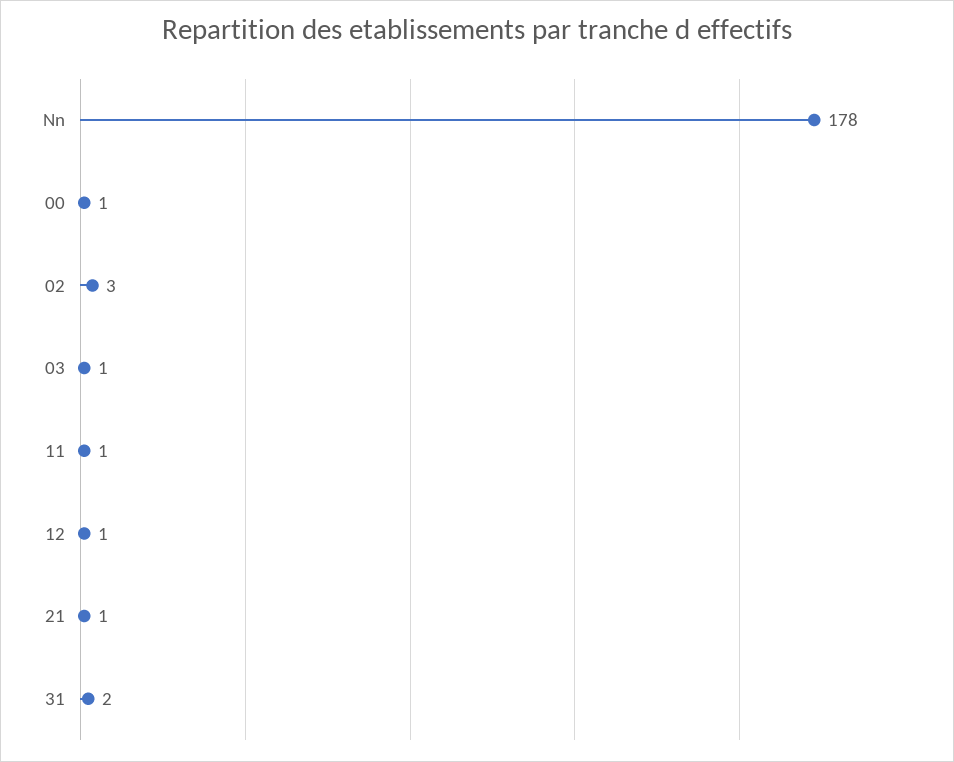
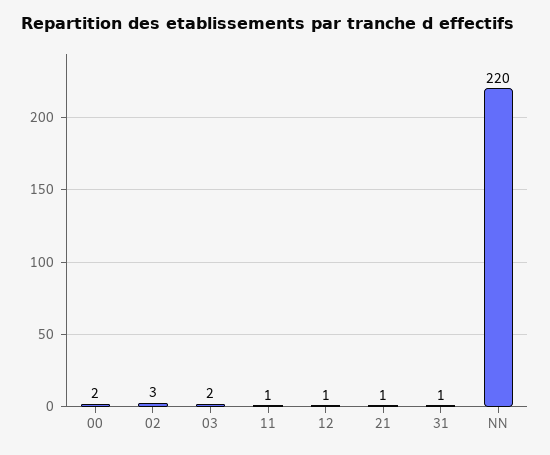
  {
-   "Nn": 178,
+   "Nn": 220,
-   "00": 1,
+   "00": 2,
    "02": 3,
-   "03": 1,
+   "03": 2,
    "11": 1,
    "12": 1,
    "21": 1,
-   "31": 2
+   "31": 1
  }

